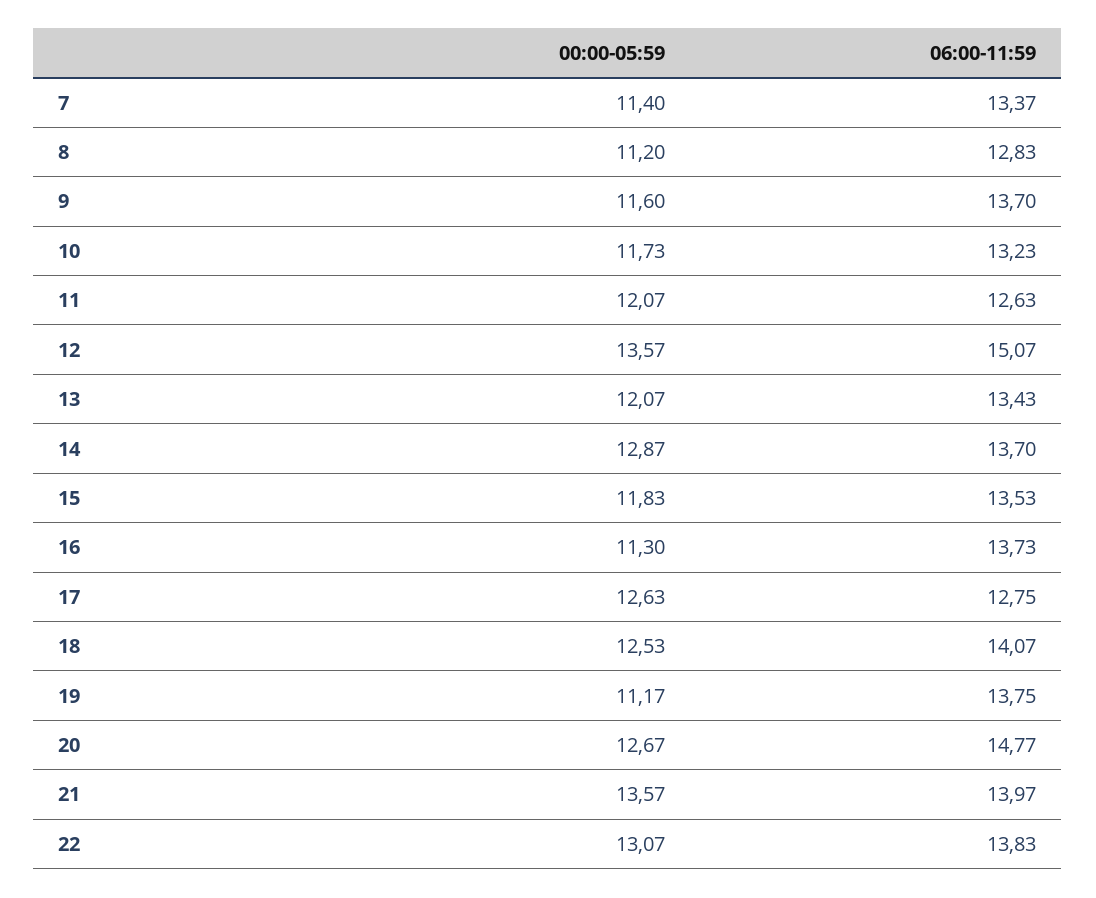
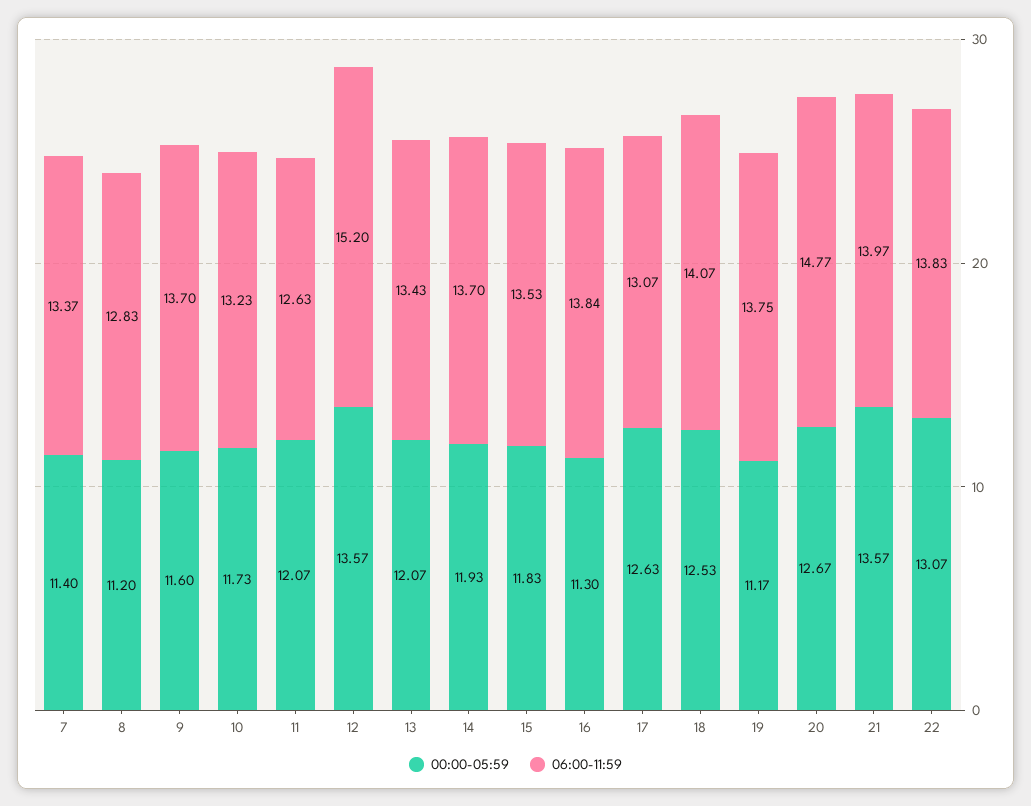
  {
    "00:00-05:59": {
      "7": 11.4,
      "8": 11.2,
      "9": 11.6,
      "10": 11.73,
      "11": 12.07,
      "12": 13.57,
      "13": 12.07,
-     "14": 12.87,
+     "14": 11.93,
      "15": 11.83,
      "16": 11.3,
      "17": 12.63,
      "18": 12.53,
      "19": 11.17,
      "20": 12.67,
      "21": 13.57,
      "22": 13.07
    },
    "06:00-11:59": {
      "7": 13.37,
      "8": 12.83,
      "9": 13.7,
      "10": 13.23,
      "11": 12.63,
-     "12": 15.07,
+     "12": 15.2,
      "13": 13.43,
      "14": 13.7,
      "15": 13.53,
-     "16": 13.73,
+     "16": 13.84,
-     "17": 12.75,
+     "17": 13.07,
      "18": 14.07,
      "19": 13.75,
      "20": 14.77,
      "21": 13.97,
      "22": 13.83
    }
  }

